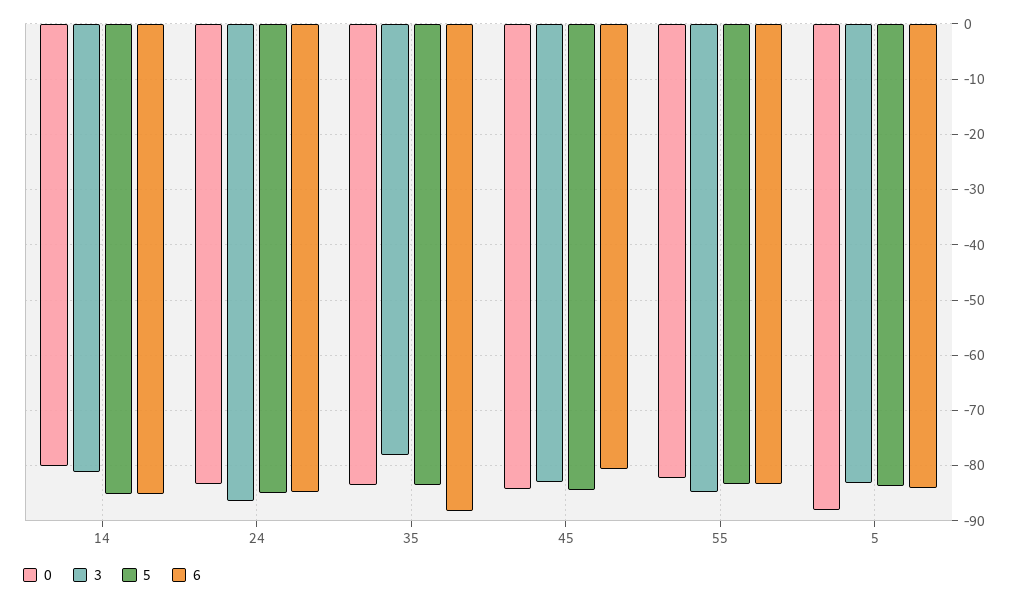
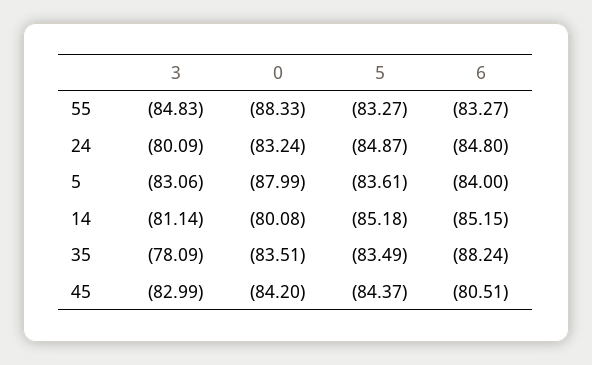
  {
    "0": {
      "14": -80.08,
      "24": -83.24,
      "35": -83.51,
      "45": -84.2,
-     "55": -82,
+     "55": -88.33,
      "5": -87.99
    },
    "3": {
      "14": -81.14,
-     "24": -86,
+     "24": -80.09,
      "35": -78.09,
      "45": -82.99,
      "55": -84.83,
      "5": -83.06
    },
    "5": {
      "14": -85.18,
      "24": -84.87,
      "35": -83.49,
      "45": -84.37,
      "55": -83.27,
      "5": -83.61
    },
    "6": {
      "14": -85.15,
      "24": -84.8,
      "35": -88.24,
      "45": -80.51,
      "55": -83.27,
      "5": -84
    }
  }

